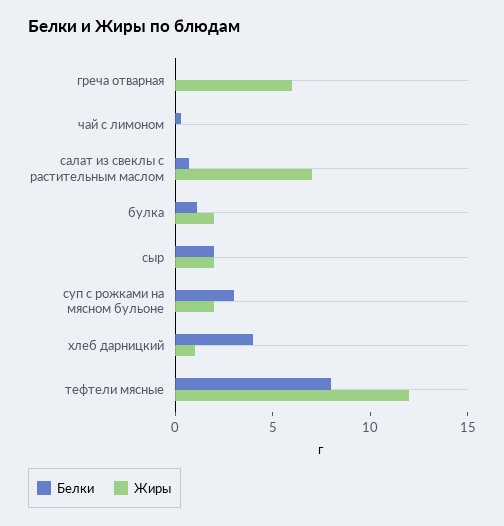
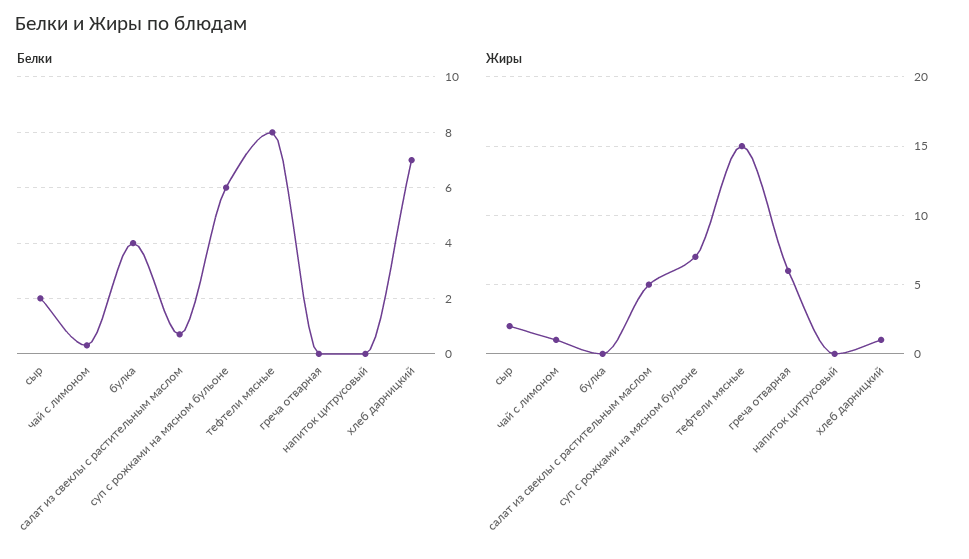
  {
    "Белки": {
      "греча отварная": 0,
      "чай с лимоном": 0.5,
      "салат из свеклы с растительным маслом": 0.5,
-     "булка": 1,
+     "булка": 4,
      "сыр": 2,
-     "суп с рожками на мясном бульоне": 3,
+     "суп с рожками на мясном бульоне": 6,
-     "хлеб дарницкий": 4,
+     "хлеб дарницкий": 7,
-     "тефтели мясные": 8
+     "тефтели мясные": 8,
+     "напиток цитрусовый": 0
    },
    "Жиры": {
      "греча отварная": 6,
-     "чай с лимоном": 0,
+     "чай с лимоном": 1,
-     "салат из свеклы с растительным маслом": 7,
+     "салат из свеклы с растительным маслом": 5,
-     "булка": 2,
+     "булка": 0,
      "сыр": 2,
-     "суп с рожками на мясном бульоне": 2,
+     "суп с рожками на мясном бульоне": 7,
      "хлеб дарницкий": 1,
-     "тефтели мясные": 12
+     "тефтели мясные": 15,
+     "напиток цитрусовый": 0
    }
  }

